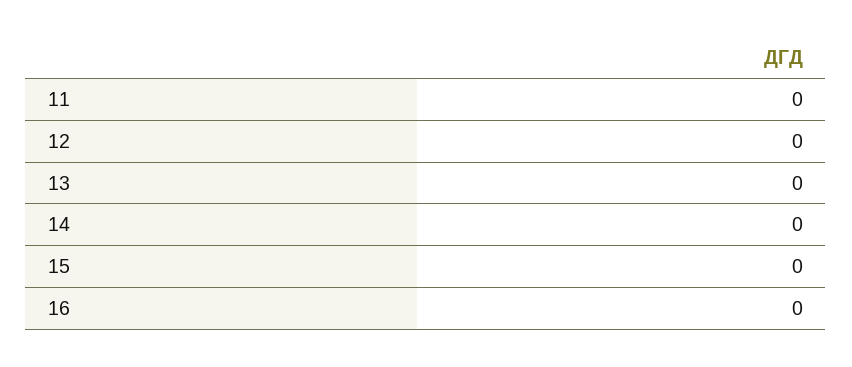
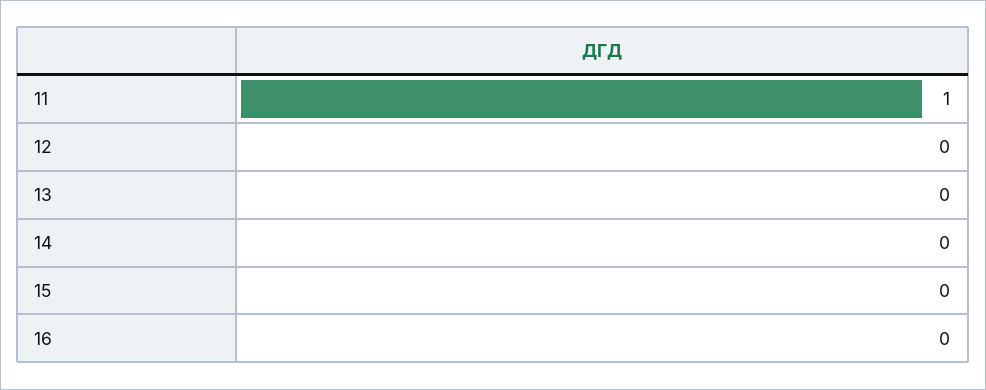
  {
-   "11": 0,
+   "11": 1,
    "12": 0,
    "13": 0,
    "14": 0,
    "15": 0,
    "16": 0
  }

